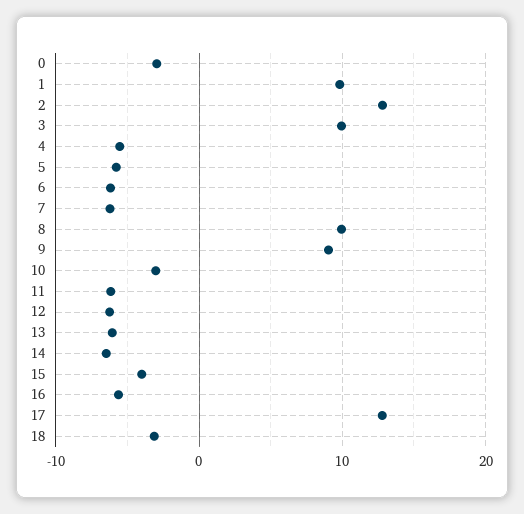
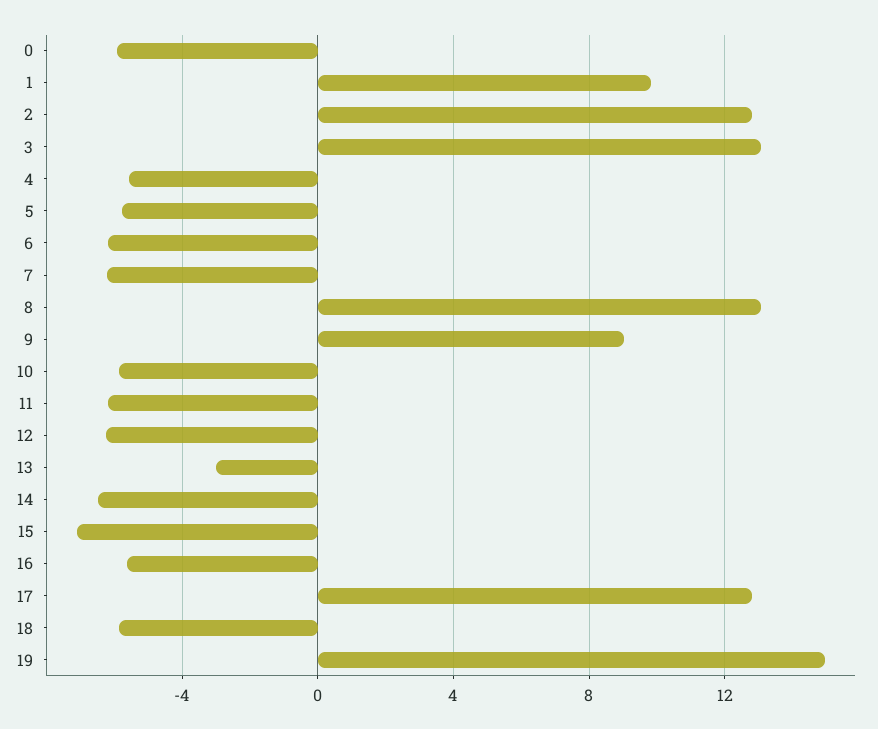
  {
-   "0": -3,
+   "0": -6,
    "1": 10,
    "2": 13,
-   "3": 10,
+   "3": 13,
    "4": -5.5,
    "5": -6,
    "6": -6,
    "7": -6,
-   "8": 10,
+   "8": 13,
    "9": 9,
-   "10": -3,
+   "10": -6,
    "11": -6,
    "12": -6.5,
-   "13": -6,
+   "13": -3,
    "14": -6.5,
-   "15": -4,
+   "15": -7,
    "16": -5.5,
    "17": 13,
-   "18": -3
+   "18": -6,
+   "19": 15
  }

